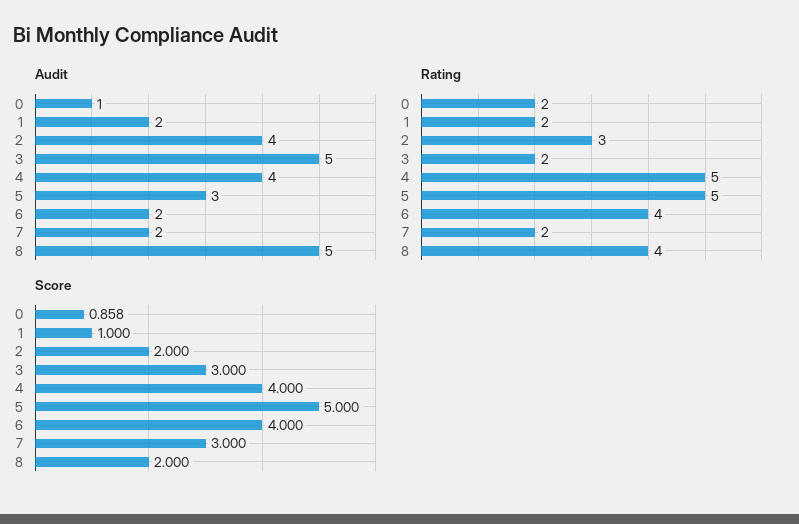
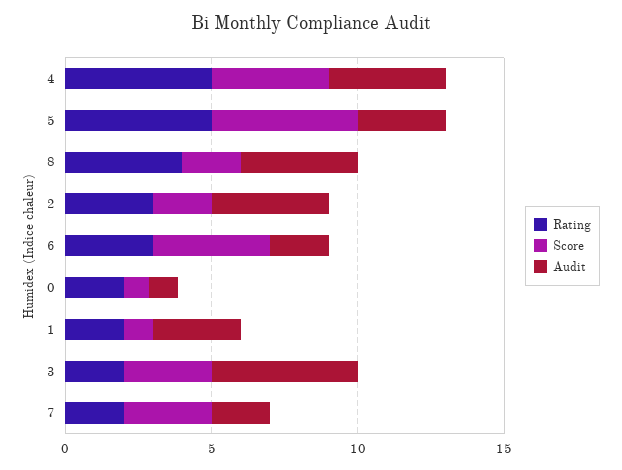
  {
    "Audit": {
      "0": 1,
-     "1": 2,
+     "1": 3,
      "2": 4,
      "3": 5,
      "4": 4,
      "5": 3,
      "6": 2,
      "7": 2,
-     "8": 5
+     "8": 4
    },
    "Rating": {
      "0": 2,
      "1": 2,
      "2": 3,
      "3": 2,
      "4": 5,
      "5": 5,
-     "6": 4,
+     "6": 3,
      "7": 2,
      "8": 4
    },
    "Score": {
      "0": 0.858,
      "1": 1,
      "2": 2,
      "3": 3,
      "4": 4,
      "5": 5,
      "6": 4,
      "7": 3,
      "8": 2
    }
  }

